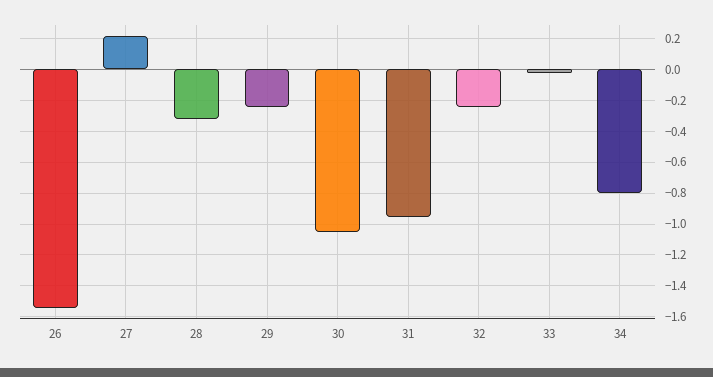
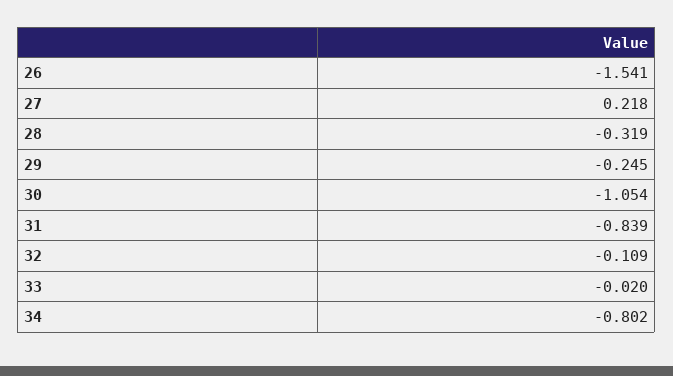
  {
    "26": -1.541,
    "27": 0.218,
    "28": -0.319,
    "29": -0.245,
    "30": -1.054,
-   "31": -0.95,
+   "31": -0.839,
-   "32": -0.25,
+   "32": -0.109,
    "33": -0.02,
    "34": -0.802
  }

